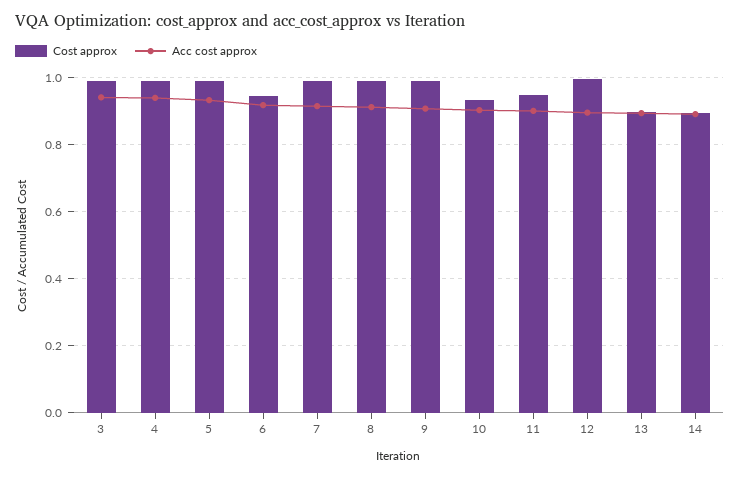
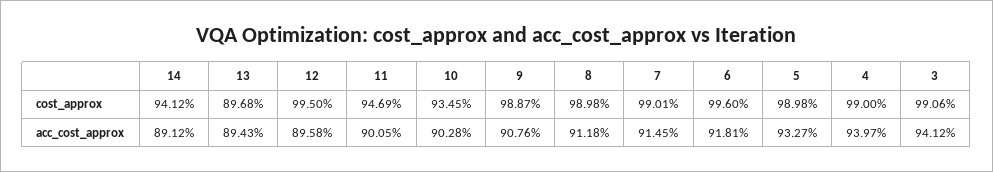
  {
    "Cost approx": {
      "3": 0.9906,
      "4": 0.99,
      "5": 0.9898,
-     "6": 0.94,
+     "6": 0.996,
      "7": 0.9901,
      "8": 0.9898,
      "9": 0.9887,
      "10": 0.9345,
      "11": 0.9469,
      "12": 0.995,
      "13": 0.8968,
-     "14": 0.9
+     "14": 0.9412
    },
    "Acc cost approx": {
      "3": 0.9412,
      "4": 0.9397,
      "5": 0.9327,
      "6": 0.9181,
      "7": 0.9145,
      "8": 0.9118,
      "9": 0.9076,
      "10": 0.9028,
      "11": 0.9005,
      "12": 0.8958,
      "13": 0.8943,
      "14": 0.8912
    }
  }

